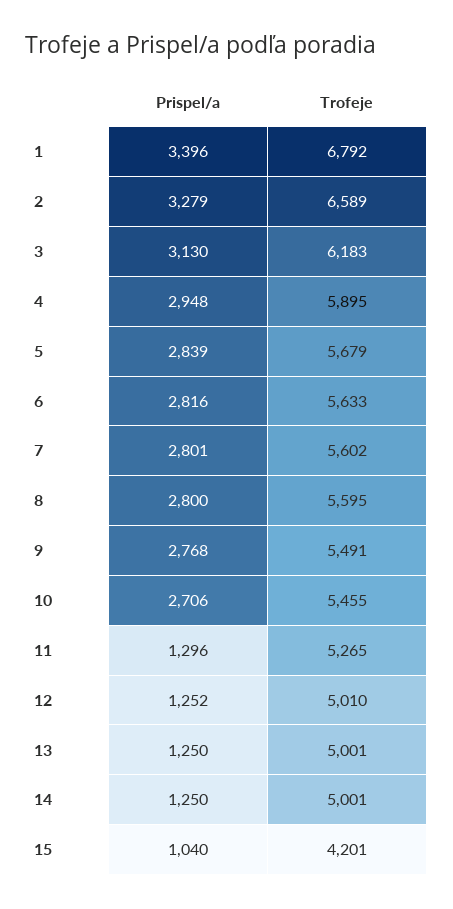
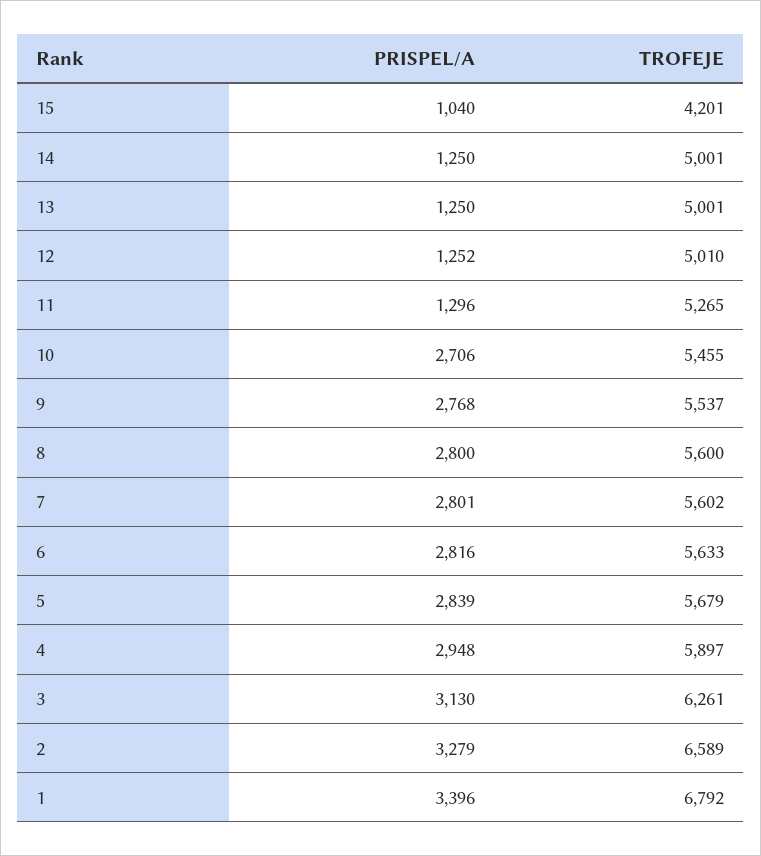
  {
    "Prispel/a": {
      "1": 3396,
      "2": 3279,
      "3": 3130,
      "4": 2948,
      "5": 2839,
      "6": 2816,
      "7": 2801,
      "8": 2800,
      "9": 2768,
      "10": 2706,
      "11": 1296,
      "12": 1252,
      "13": 1250,
      "14": 1250,
      "15": 1040
    },
    "Trofeje": {
      "1": 6792,
      "2": 6589,
-     "3": 6183,
+     "3": 6261,
-     "4": 5895,
+     "4": 5897,
      "5": 5679,
      "6": 5633,
      "7": 5602,
-     "8": 5595,
+     "8": 5600,
-     "9": 5491,
+     "9": 5537,
      "10": 5455,
      "11": 5265,
      "12": 5010,
      "13": 5001,
      "14": 5001,
      "15": 4201
    }
  }

